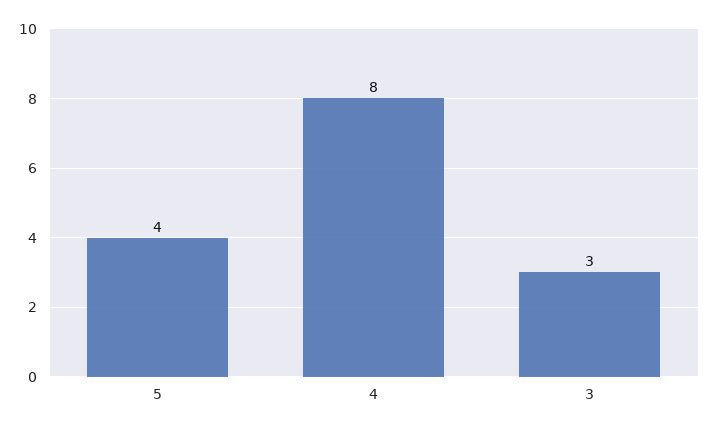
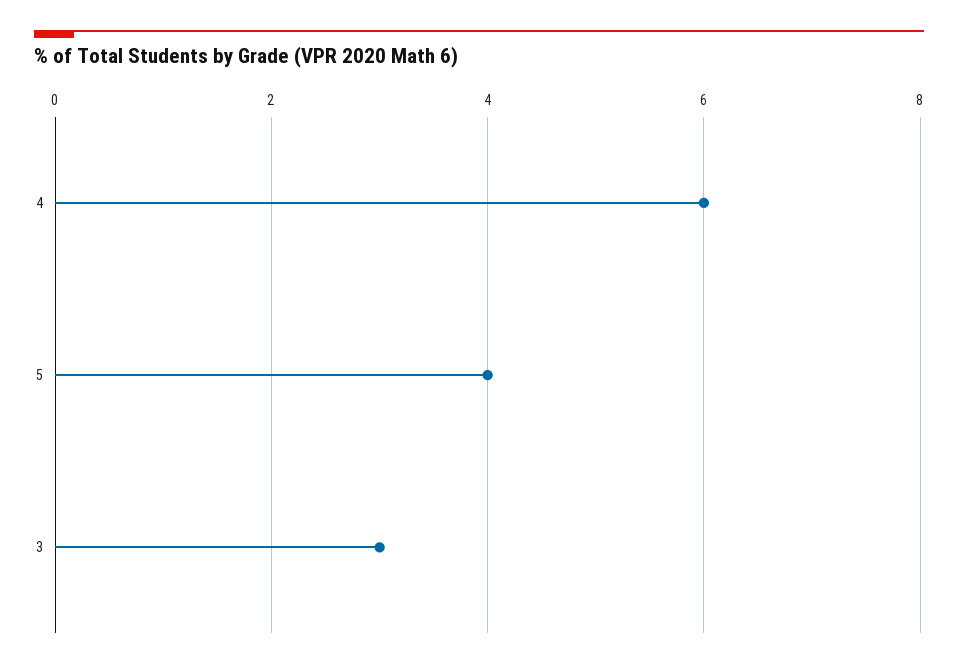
  {
    "5": 4,
-   "4": 8,
+   "4": 6,
    "3": 3
  }

